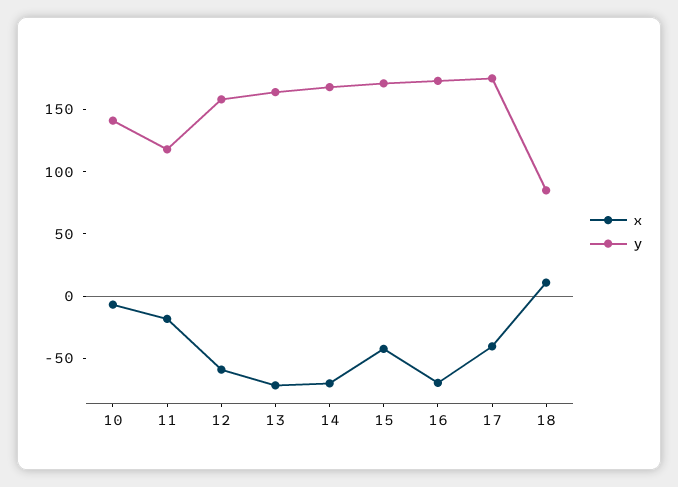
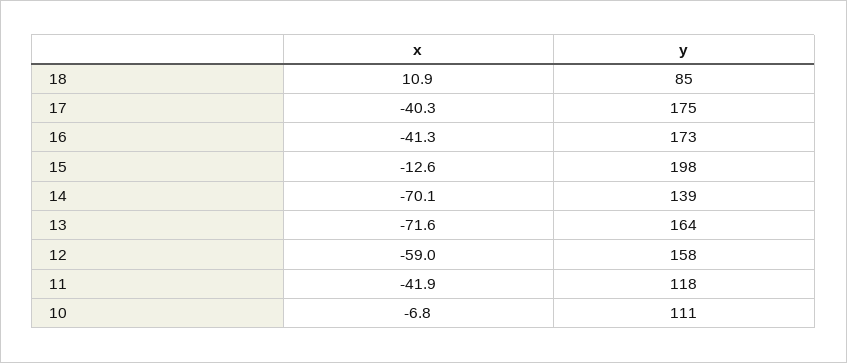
  {
    "x": {
      "10": -6.8,
-     "11": -20,
+     "11": -41.9,
      "12": -59,
      "13": -71.6,
      "14": -70.1,
-     "15": -40,
+     "15": -12.6,
-     "16": -70,
+     "16": -41.3,
      "17": -40.3,
      "18": 10.9
    },
    "y": {
-     "10": 140,
+     "10": 111,
      "11": 118,
      "12": 158,
      "13": 164,
-     "14": 170,
+     "14": 139,
-     "15": 170,
+     "15": 198,
      "16": 173,
      "17": 175,
      "18": 85
    }
  }

